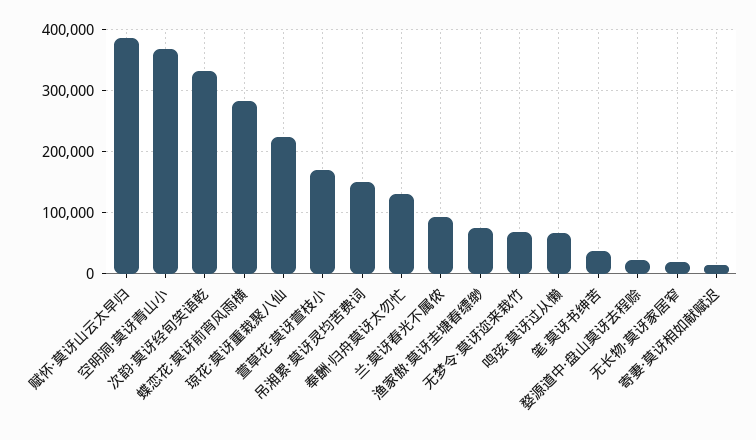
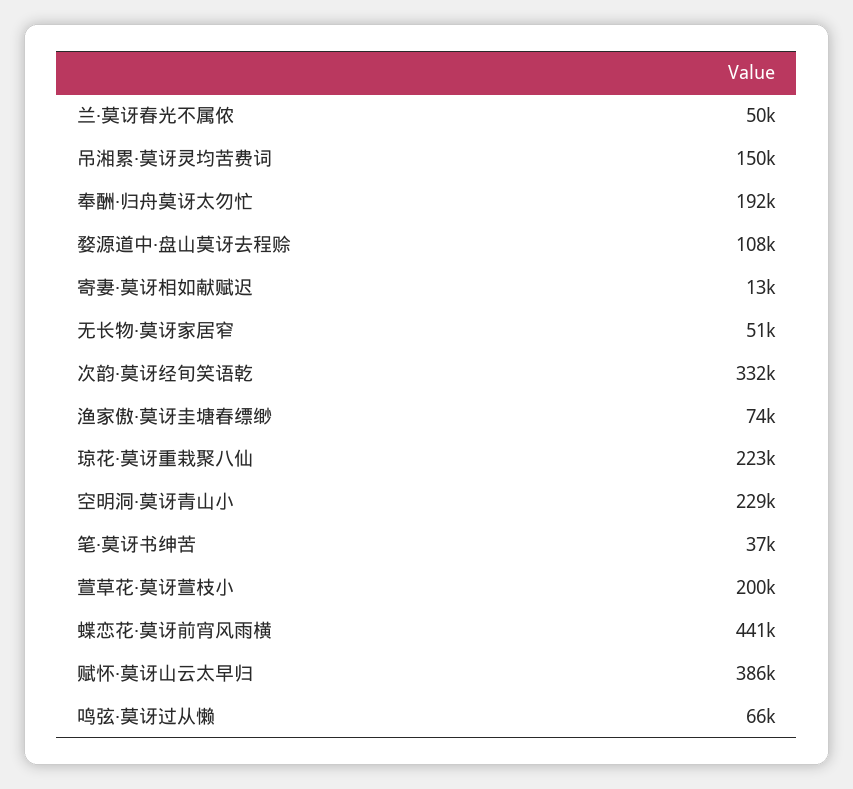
  {
    "赋怀·莫讶山云太早归": 386000,
-   "空明洞·莫讶青山小": 370000,
+   "空明洞·莫讶青山小": 229000,
    "次韵·莫讶经旬笑语乾": 332000,
-   "蝶恋花·莫讶前宵风雨横": 280000,
+   "蝶恋花·莫讶前宵风雨横": 441000,
    "琼花·莫讶重栽聚八仙": 223000,
-   "萱草花·莫讶萱枝小": 170000,
+   "萱草花·莫讶萱枝小": 200000,
    "吊湘累·莫讶灵均苦费词": 150000,
-   "奉酬·归舟莫讶太勿忙": 130000,
+   "奉酬·归舟莫讶太勿忙": 192000,
-   "兰·莫讶春光不属侬": 90000,
+   "兰·莫讶春光不属侬": 50000,
    "渔家傲·莫讶圭塘春缥缈": 74000,
-   "无梦令·莫讶迩来栽竹": 70000,
    "鸣弦·莫讶过从懒": 66000,
    "笔·莫讶书绅苦": 37000,
-   "婺源道中·盘山莫讶去程赊": 20000,
+   "婺源道中·盘山莫讶去程赊": 108000,
-   "无长物·莫讶家居窄": 20000,
+   "无长物·莫讶家居窄": 51000,
    "寄妻·莫讶相如献赋迟": 13000
  }

